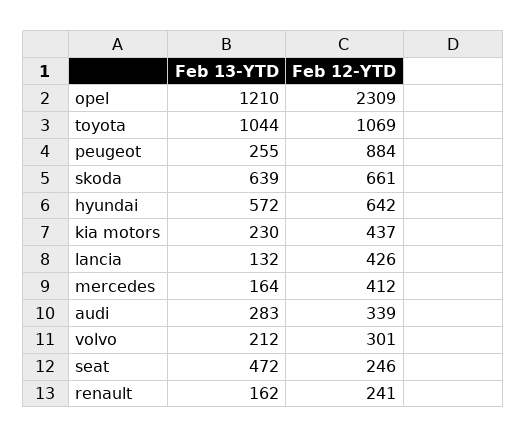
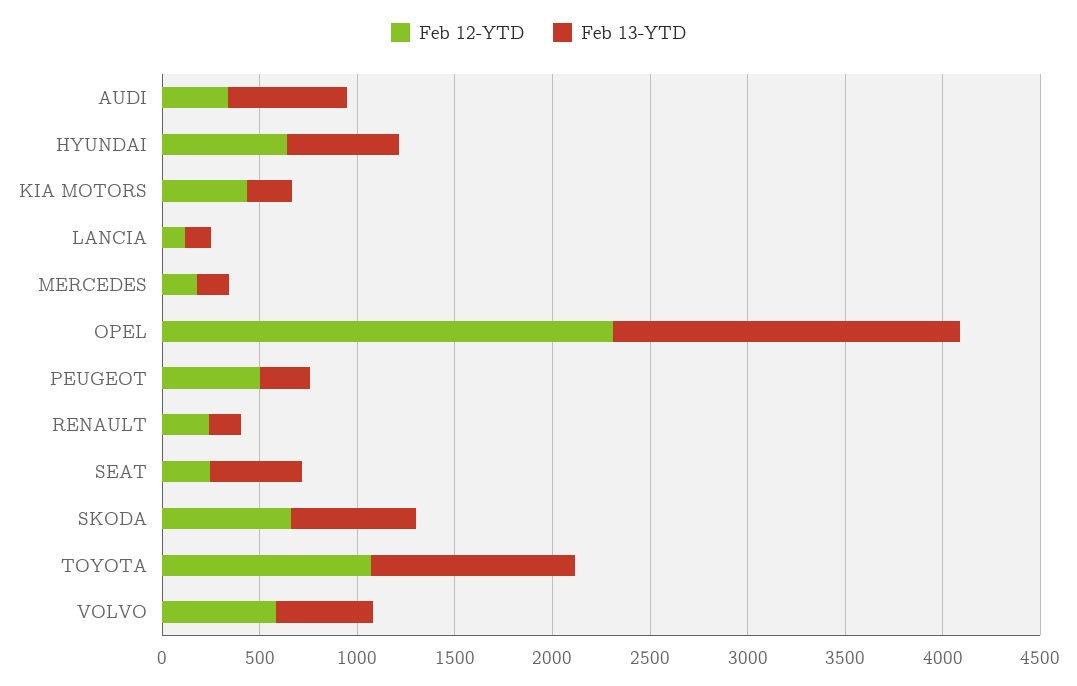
  {
    "Feb 13-YTD": {
-     "opel": 1210,
+     "opel": 1800,
      "toyota": 1044,
      "peugeot": 255,
      "skoda": 639,
      "hyundai": 572,
      "kia motors": 230,
      "lancia": 132,
      "mercedes": 164,
-     "audi": 283,
+     "audi": 600,
-     "volvo": 212,
+     "volvo": 500,
      "seat": 472,
      "renault": 162
    },
    "Feb 12-YTD": {
      "opel": 2309,
      "toyota": 1069,
-     "peugeot": 884,
+     "peugeot": 500,
      "skoda": 661,
      "hyundai": 642,
      "kia motors": 437,
-     "lancia": 426,
+     "lancia": 100,
-     "mercedes": 412,
+     "mercedes": 200,
      "audi": 339,
-     "volvo": 301,
+     "volvo": 600,
      "seat": 246,
      "renault": 241
    }
  }

